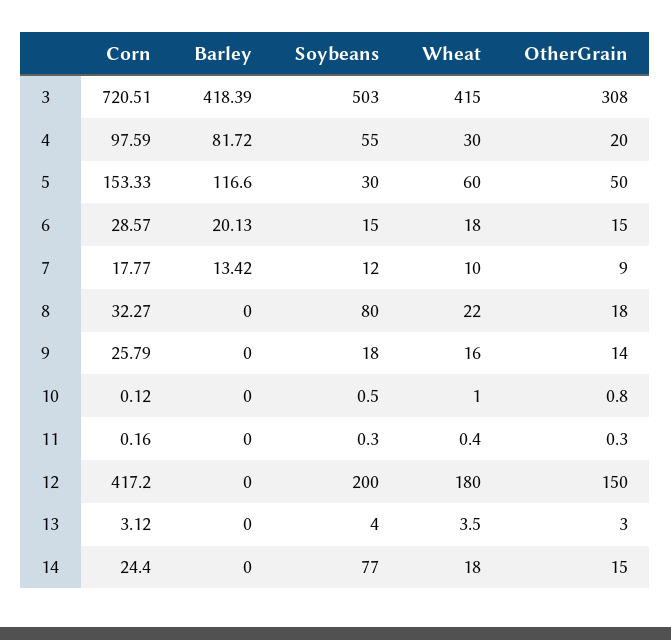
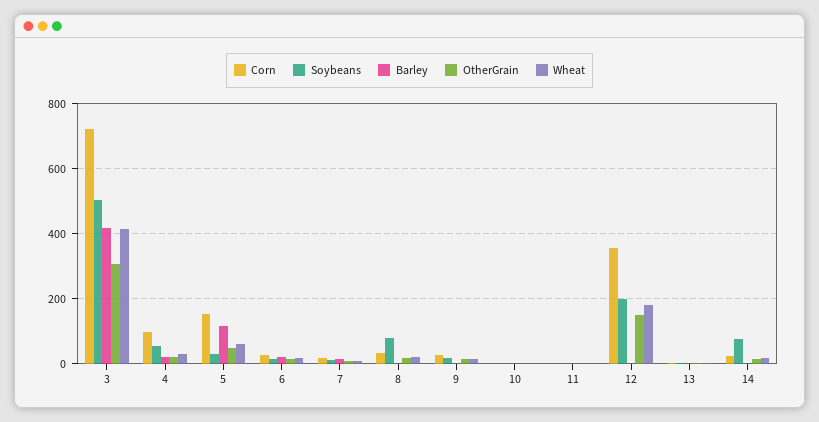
  {
    "Corn": {
      "3": 720.51,
      "4": 97.59,
      "5": 153.33,
      "6": 28.57,
      "7": 17.77,
      "8": 32.27,
      "9": 25.79,
      "10": 0.12,
      "11": 0.16,
-     "12": 417.2,
+     "12": 360,
      "13": 3.12,
      "14": 24.4
    },
    "Barley": {
      "3": 418.39,
-     "4": 81.72,
+     "4": 20,
      "5": 116.6,
      "6": 20.13,
      "7": 13.42,
      "8": 0,
      "9": 0,
      "10": 0,
      "11": 0,
      "12": 0,
      "13": 0,
      "14": 0
    },
    "Soybeans": {
      "3": 503,
      "4": 55,
      "5": 30,
      "6": 15,
      "7": 12,
      "8": 80,
      "9": 18,
      "10": 0.5,
      "11": 0.3,
      "12": 200,
      "13": 4,
      "14": 77
    },
    "Wheat": {
      "3": 415,
      "4": 30,
      "5": 60,
      "6": 18,
      "7": 10,
      "8": 22,
      "9": 16,
      "10": 1,
      "11": 0.4,
      "12": 180,
      "13": 3.5,
      "14": 18
    },
    "OtherGrain": {
      "3": 308,
      "4": 20,
      "5": 50,
      "6": 15,
      "7": 9,
      "8": 18,
      "9": 14,
      "10": 0.8,
      "11": 0.3,
      "12": 150,
      "13": 3,
      "14": 15
    }
  }

